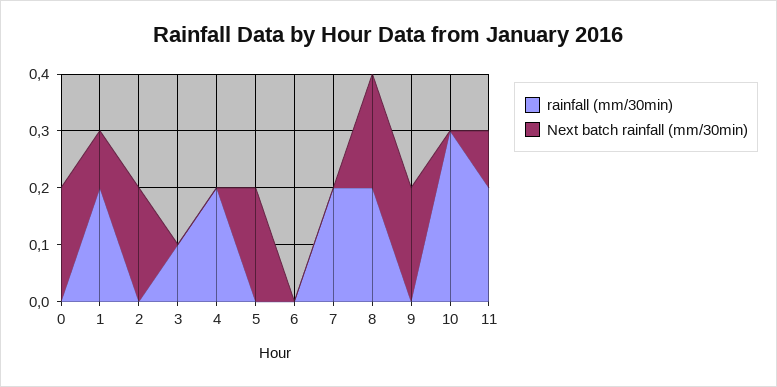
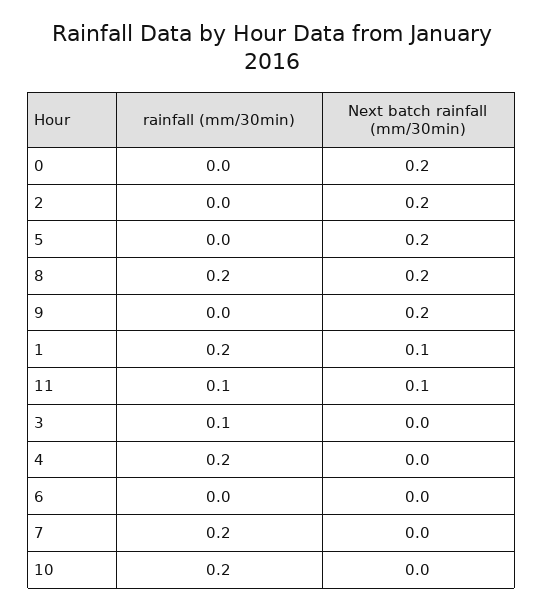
  {
    "rainfall (mm/30min)": {
      "0": 0,
      "1": 0.2,
      "2": 0,
      "3": 0.1,
      "4": 0.2,
      "5": 0,
      "6": 0,
      "7": 0.2,
      "8": 0.2,
      "9": 0,
-     "10": 0.3,
+     "10": 0.2,
-     "11": 0.2
+     "11": 0.1
    },
    "Next batch rainfall (mm/30min)": {
      "0": 0.2,
      "1": 0.1,
      "2": 0.2,
      "3": 0,
      "4": 0,
      "5": 0.2,
      "6": 0,
      "7": 0,
      "8": 0.2,
      "9": 0.2,
      "10": 0,
      "11": 0.1
    }
  }

